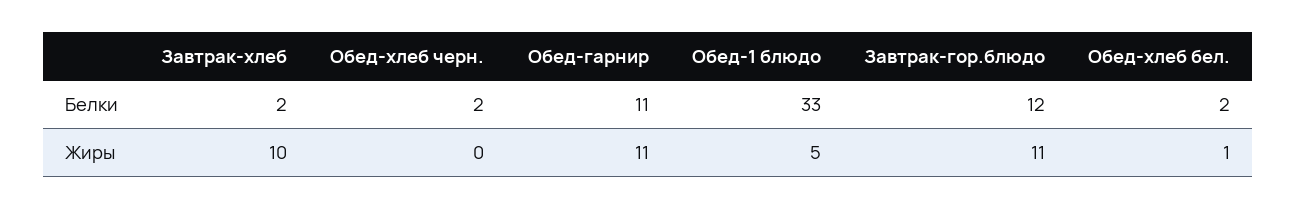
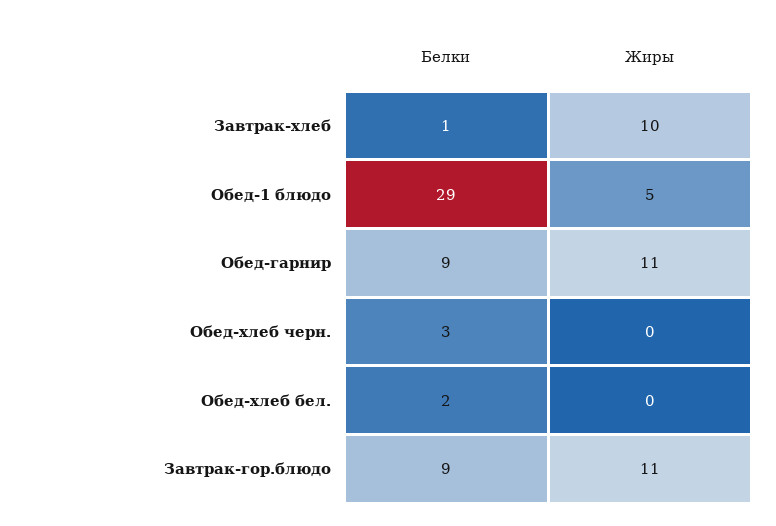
  {
    "Завтрак-хлеб": {
-     "Белки": 2,
+     "Белки": 1,
      "Жиры": 10
    },
    "Обед-хлеб черн.": {
-     "Белки": 2,
+     "Белки": 3,
      "Жиры": 0
    },
    "Обед-гарнир": {
-     "Белки": 11,
+     "Белки": 9,
      "Жиры": 11
    },
    "Обед-1 блюдо": {
-     "Белки": 33,
+     "Белки": 29,
      "Жиры": 5
    },
    "Завтрак-гор.блюдо": {
-     "Белки": 12,
+     "Белки": 9,
      "Жиры": 11
    },
    "Обед-хлеб бел.": {
      "Белки": 2,
-     "Жиры": 1
+     "Жиры": 0
    }
  }

